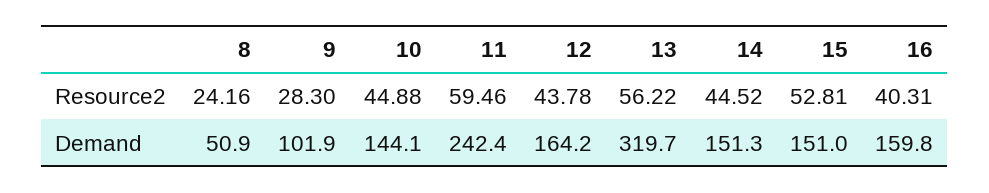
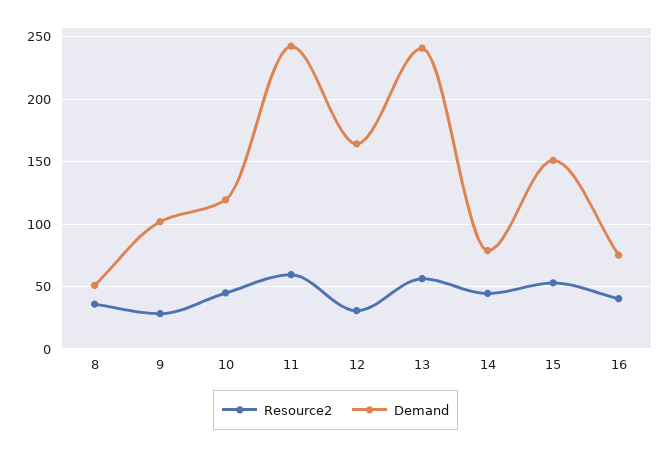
  {
    "Resource2": {
-     "8": 24.16,
+     "8": 35,
      "9": 28.3,
      "10": 44.88,
      "11": 59.46,
-     "12": 43.78,
+     "12": 30,
      "13": 56.22,
      "14": 44.52,
      "15": 52.81,
      "16": 40.31
    },
    "Demand": {
      "8": 50.9,
      "9": 101.9,
-     "10": 144.1,
+     "10": 120,
      "11": 242.4,
      "12": 164.2,
-     "13": 319.7,
+     "13": 240,
-     "14": 151.3,
+     "14": 80,
      "15": 151,
-     "16": 159.8
+     "16": 75
    }
  }

